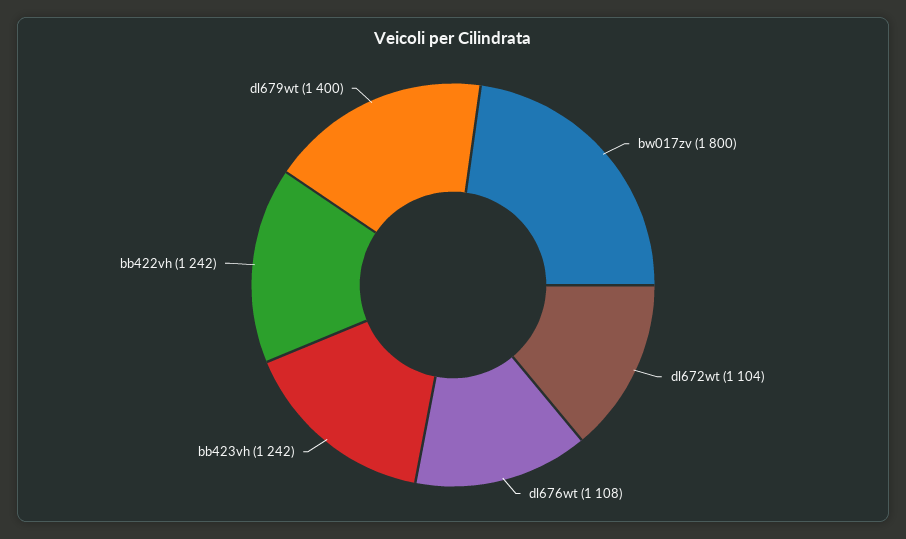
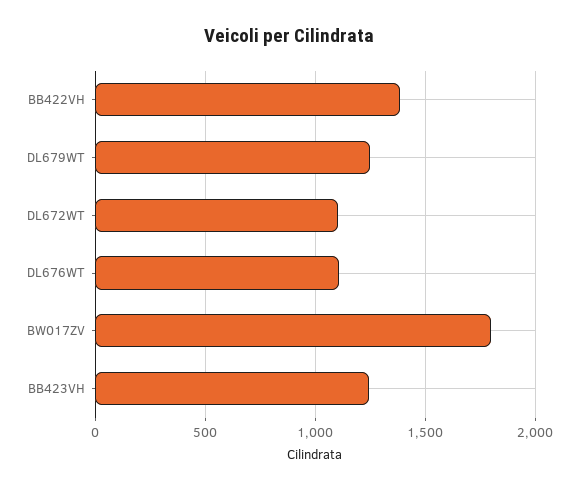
  {
    "bw017zv": 1800,
    "dl672wt": 1104,
    "dl676wt": 1108,
    "bb423vh": 1242,
-   "bb422vh": 1242,
+   "bb422vh": 1400,
-   "dl679wt": 1400
+   "dl679wt": 1250
  }

